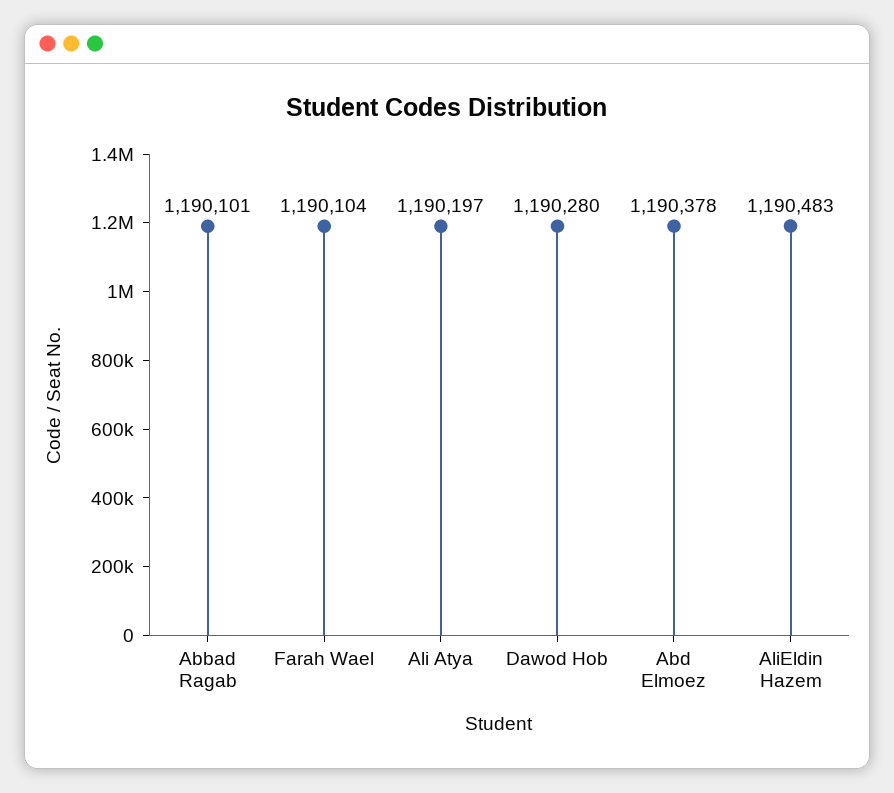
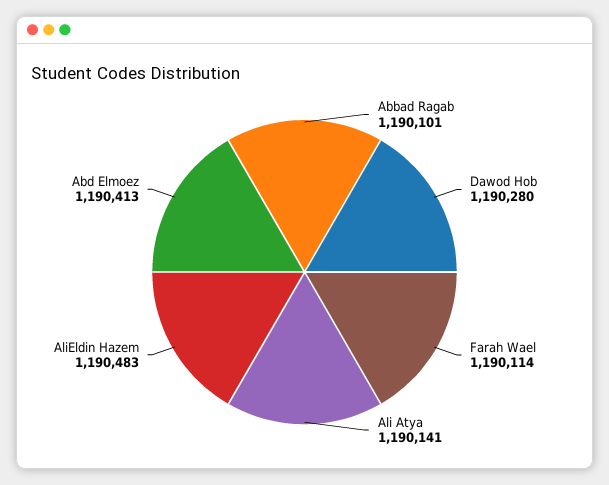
  {
    "Abbad Ragab": 1190101,
-   "Farah Wael": 1190104,
+   "Farah Wael": 1190114,
-   "Ali Atya": 1190197,
+   "Ali Atya": 1190141,
    "Dawod Hob": 1190280,
-   "Abd Elmoez": 1190378,
+   "Abd Elmoez": 1190413,
    "AliEldin Hazem": 1190483
  }

